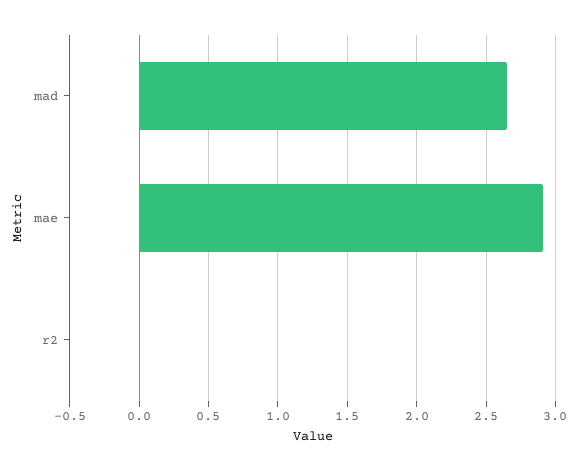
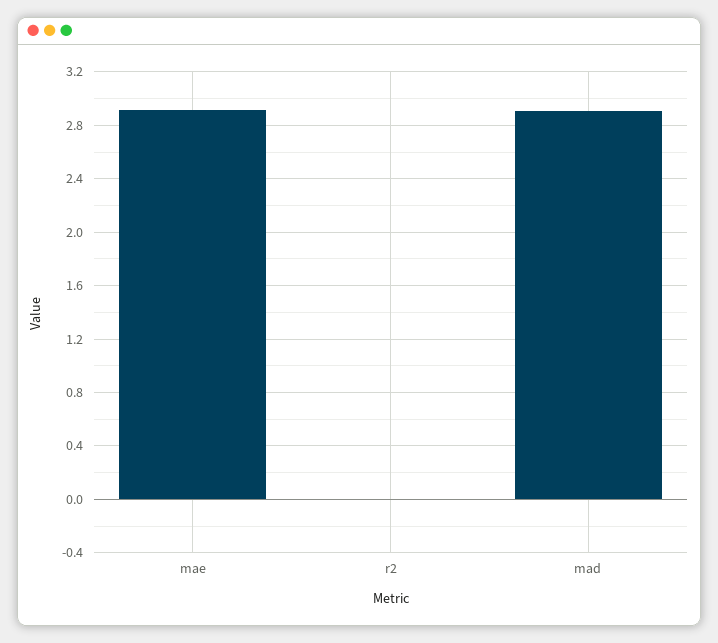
  {
-   "mad": 2.65,
+   "mad": 2.9,
    "mae": 2.9,
    "r2": 0
  }

